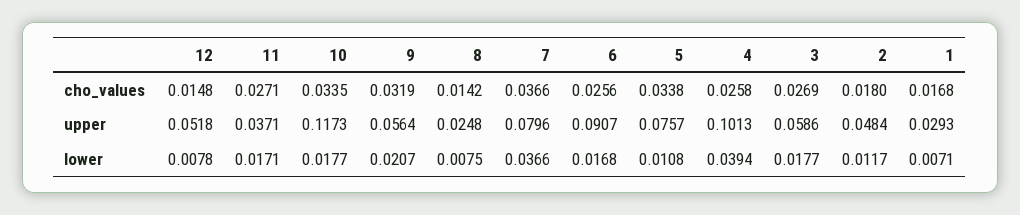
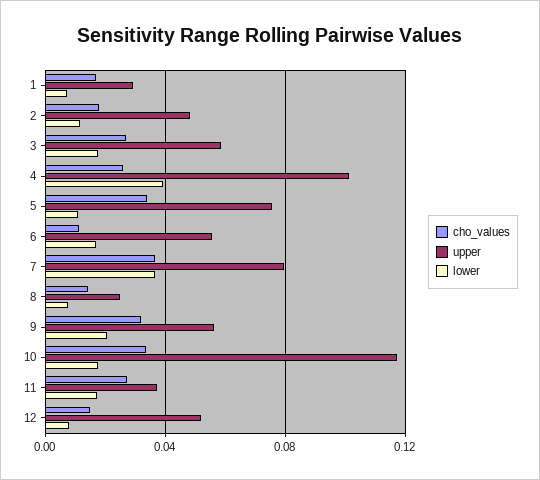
  {
    "cho_values": {
      "12": 0.0148,
      "11": 0.0271,
      "10": 0.0335,
      "9": 0.0319,
      "8": 0.0142,
      "7": 0.0366,
-     "6": 0.0256,
+     "6": 0.01,
      "5": 0.0338,
      "4": 0.0258,
      "3": 0.0269,
      "2": 0.018,
      "1": 0.0168
    },
    "upper": {
      "12": 0.0518,
      "11": 0.0371,
      "10": 0.1173,
      "9": 0.0564,
      "8": 0.0248,
      "7": 0.0796,
-     "6": 0.0907,
+     "6": 0.055,
      "5": 0.0757,
      "4": 0.1013,
      "3": 0.0586,
      "2": 0.0484,
      "1": 0.0293
    },
    "lower": {
      "12": 0.0078,
      "11": 0.0171,
      "10": 0.0177,
      "9": 0.0207,
      "8": 0.0075,
      "7": 0.0366,
      "6": 0.0168,
      "5": 0.0108,
      "4": 0.0394,
      "3": 0.0177,
      "2": 0.0117,
      "1": 0.0071
    }
  }

